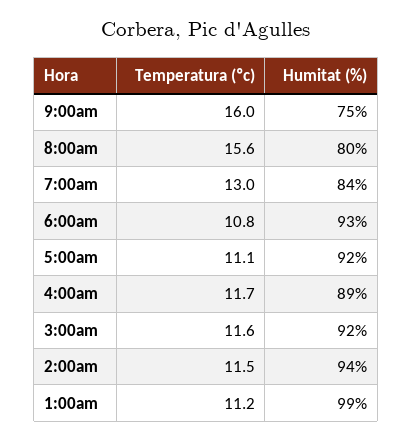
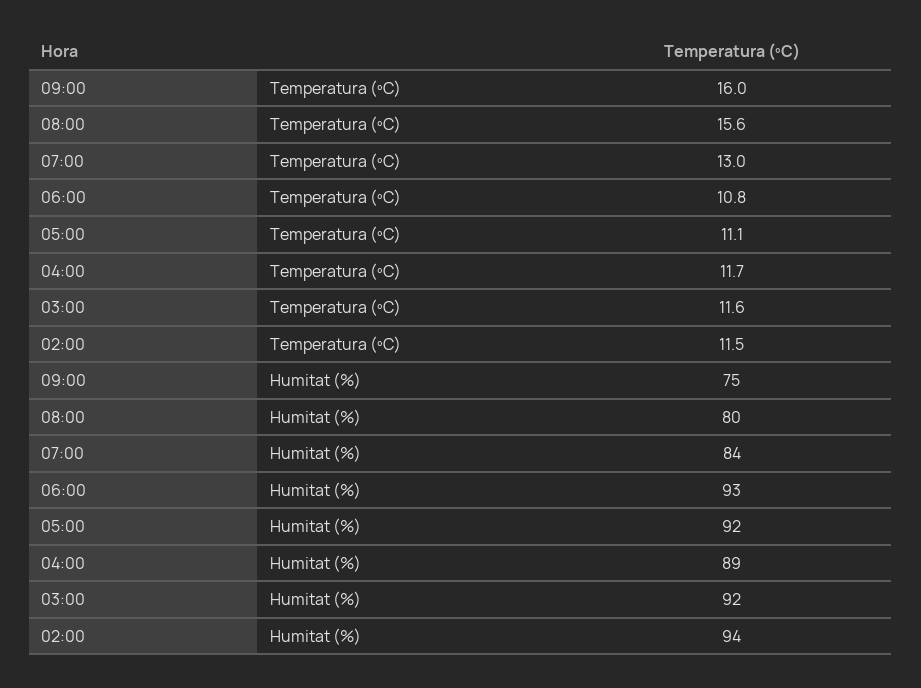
  {
    "Temperatura (ºc)": {
      "9:00am": 16,
      "8:00am": 15.6,
      "7:00am": 13,
      "6:00am": 10.8,
      "5:00am": 11.1,
      "4:00am": 11.7,
      "3:00am": 11.6,
-     "2:00am": 11.5,
+     "2:00am": 11.5
-     "1:00am": 11.2
    },
    "Humitat (%)": {
      "9:00am": 75,
      "8:00am": 80,
      "7:00am": 84,
      "6:00am": 93,
      "5:00am": 92,
      "4:00am": 89,
      "3:00am": 92,
-     "2:00am": 94,
+     "2:00am": 94
-     "1:00am": 99
    }
  }

